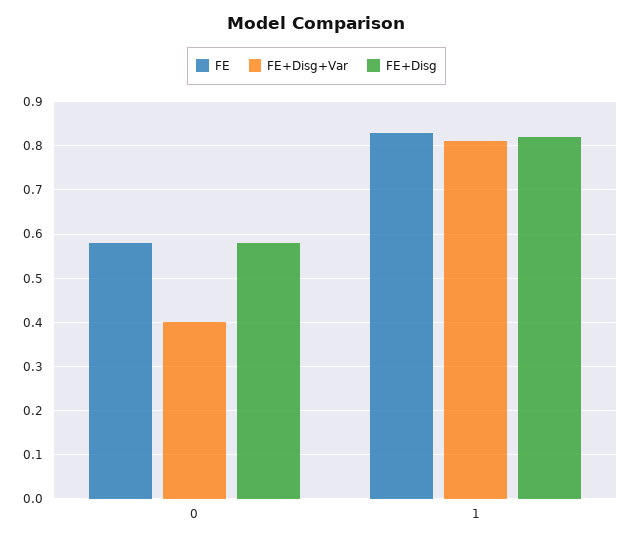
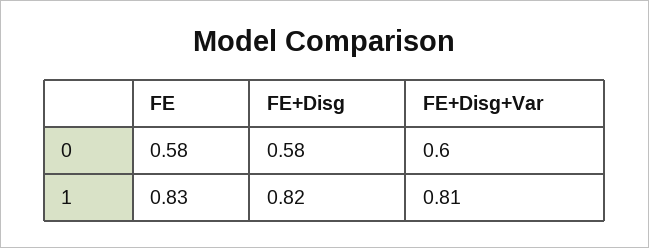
  {
    "FE": {
      "0": 0.58,
      "1": 0.83
    },
    "FE+Disg+Var": {
-     "0": 0.4,
+     "0": 0.6,
      "1": 0.81
    },
    "FE+Disg": {
      "0": 0.58,
      "1": 0.82
    }
  }

